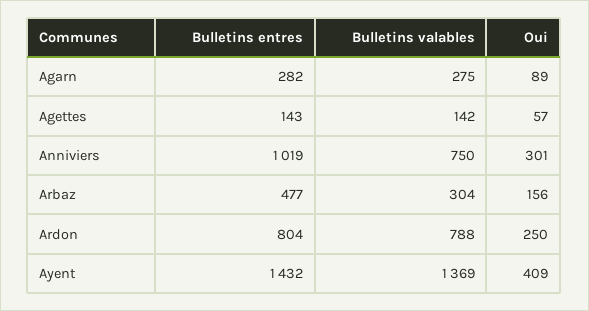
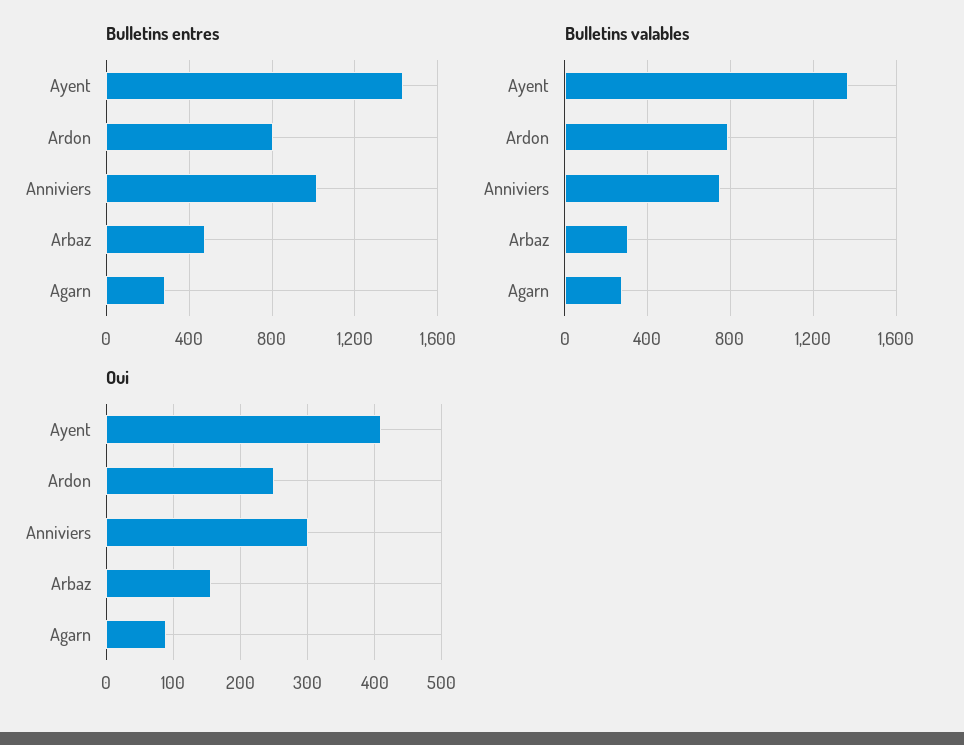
  {
    "Bulletins entres": {
      "Agarn": 282,
-     "Agettes": 143,
      "Anniviers": 1019,
      "Arbaz": 477,
      "Ardon": 804,
      "Ayent": 1432
    },
    "Bulletins valables": {
      "Agarn": 275,
-     "Agettes": 142,
      "Anniviers": 750,
      "Arbaz": 304,
      "Ardon": 788,
      "Ayent": 1369
    },
    "Oui": {
      "Agarn": 89,
-     "Agettes": 57,
      "Anniviers": 301,
      "Arbaz": 156,
      "Ardon": 250,
      "Ayent": 409
    }
  }

